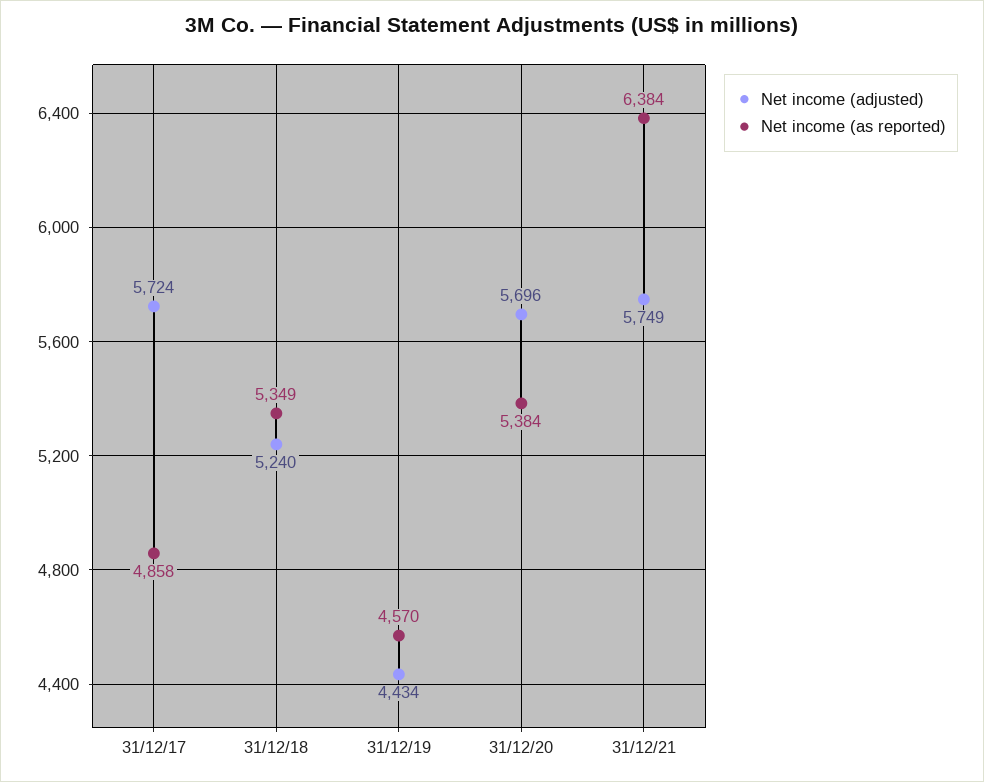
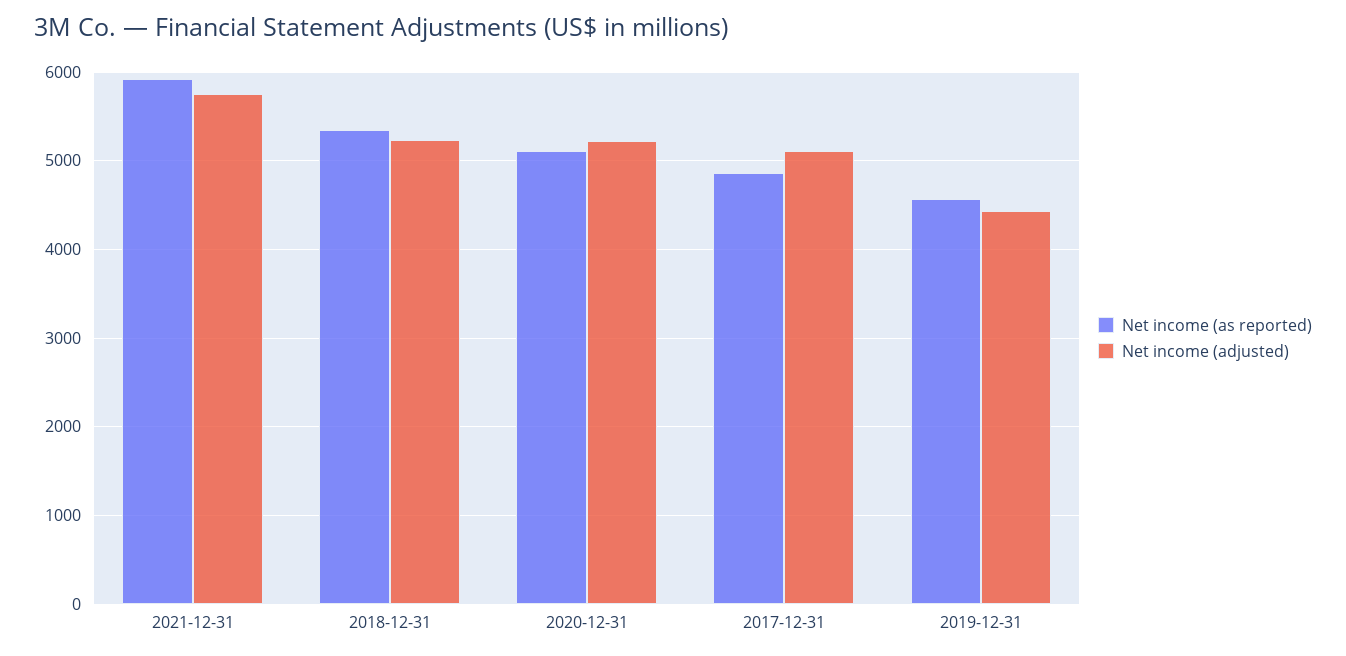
  {
    "Net income (adjusted)": {
-     "31/12/17": 5724,
+     "31/12/17": 5100,
      "31/12/18": 5240,
      "31/12/19": 4434,
-     "31/12/20": 5696,
+     "31/12/20": 5200,
      "31/12/21": 5749
    },
    "Net income (as reported)": {
      "31/12/17": 4858,
      "31/12/18": 5349,
      "31/12/19": 4570,
-     "31/12/20": 5384,
+     "31/12/20": 5100,
-     "31/12/21": 6384
+     "31/12/21": 5900
    }
  }

